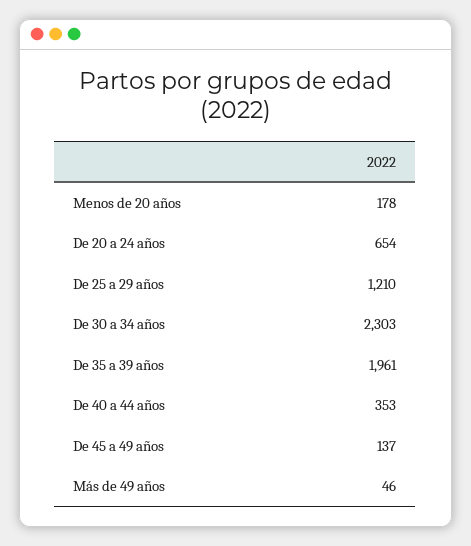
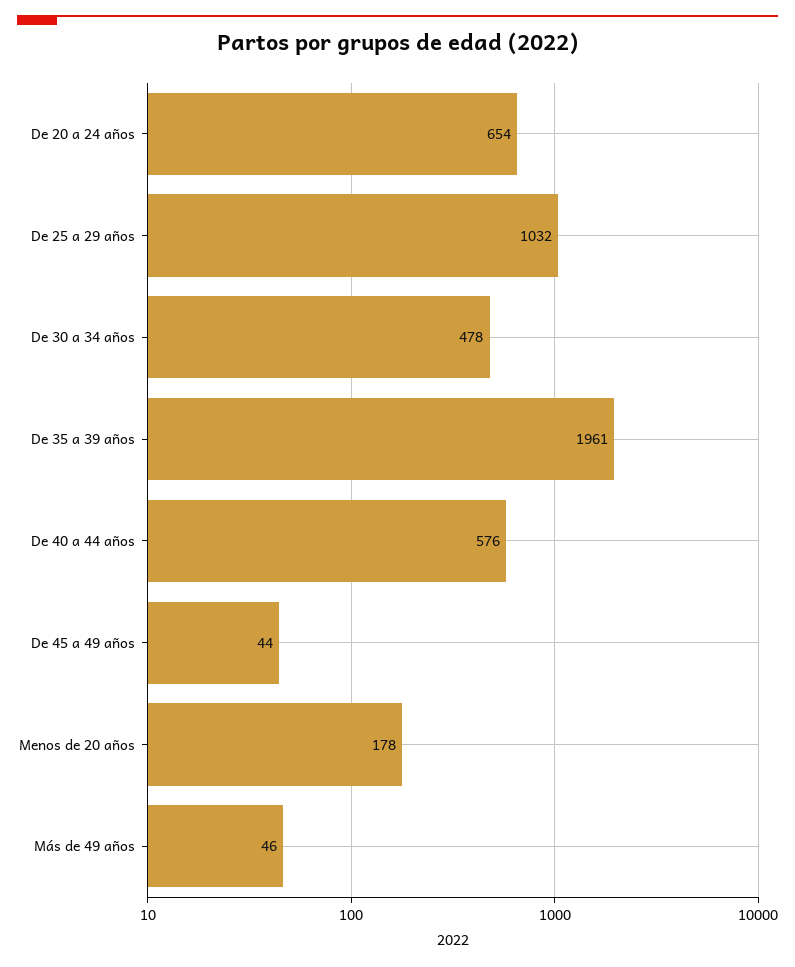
  {
    "Menos de 20 años": 178,
    "De 20 a 24 años": 654,
-   "De 25 a 29 años": 1210,
+   "De 25 a 29 años": 1032,
-   "De 30 a 34 años": 2303,
+   "De 30 a 34 años": 478,
    "De 35 a 39 años": 1961,
-   "De 40 a 44 años": 353,
+   "De 40 a 44 años": 576,
-   "De 45 a 49 años": 137,
+   "De 45 a 49 años": 44,
    "Más de 49 años": 46
  }

